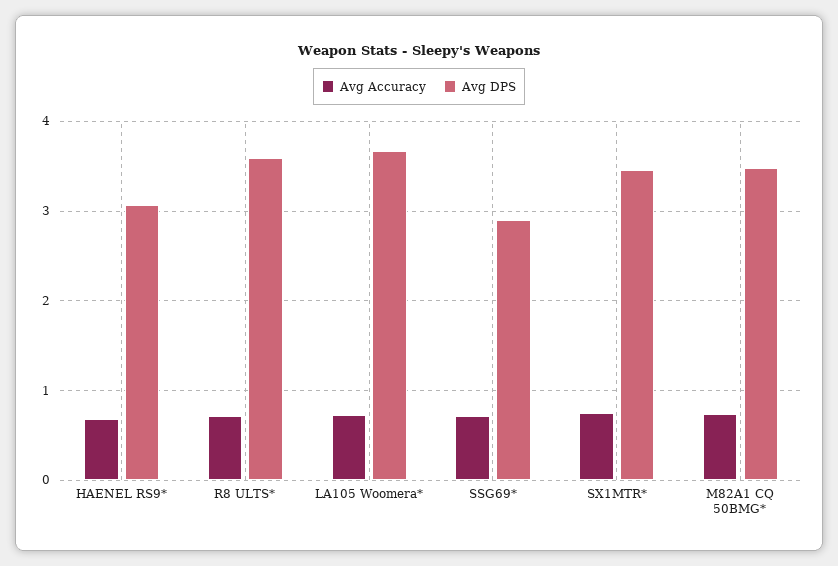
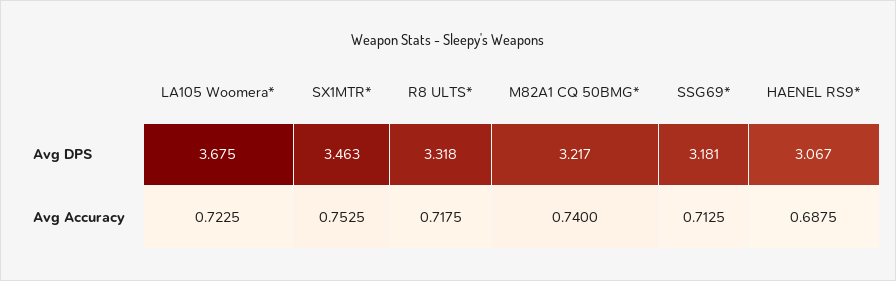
  {
    "Avg Accuracy": {
      "HAENEL RS9*": 0.6875,
      "R8 ULTS*": 0.7175,
      "LA105 Woomera*": 0.7225,
      "SSG69*": 0.7125,
      "SX1MTR*": 0.7525,
      "M82A1 CQ 50BMG*": 0.74
    },
    "Avg DPS": {
      "HAENEL RS9*": 3.067,
-     "R8 ULTS*": 3.6,
+     "R8 ULTS*": 3.318,
      "LA105 Woomera*": 3.675,
-     "SSG69*": 2.9,
+     "SSG69*": 3.181,
      "SX1MTR*": 3.463,
-     "M82A1 CQ 50BMG*": 3.5
+     "M82A1 CQ 50BMG*": 3.217
    }
  }

